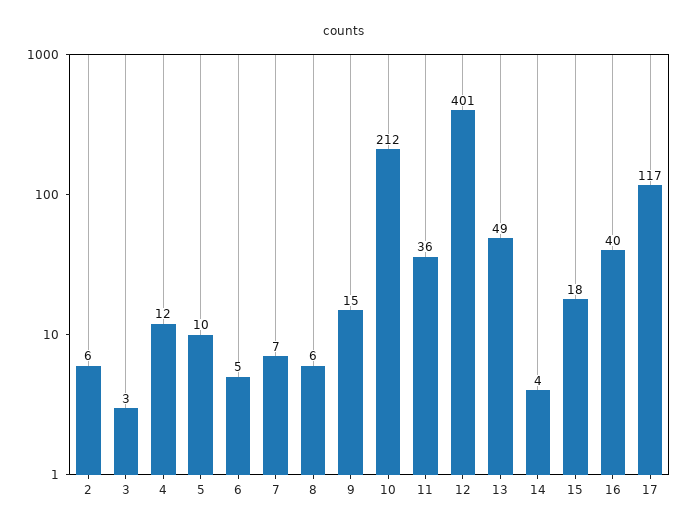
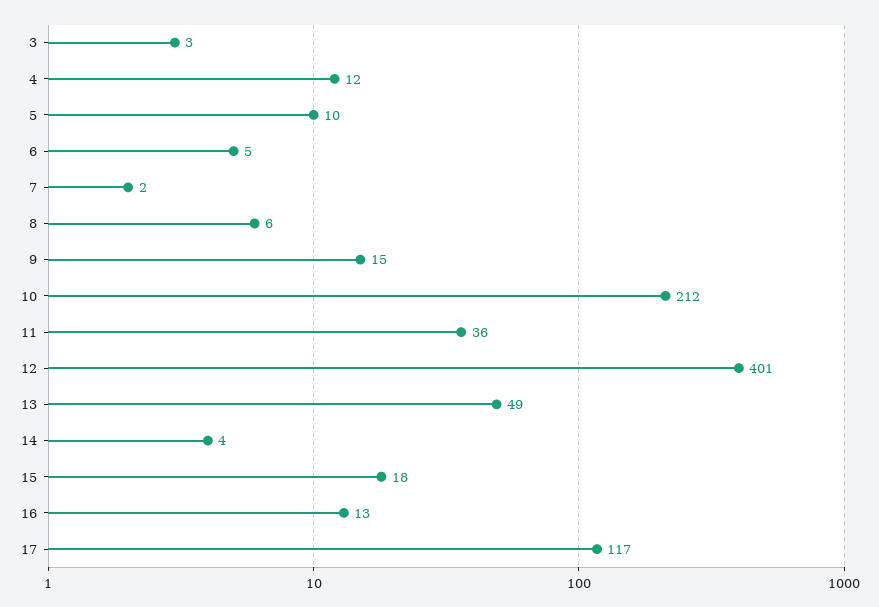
  {
-   "2": 6,
    "3": 3,
    "4": 12,
    "5": 10,
    "6": 5,
-   "7": 7,
+   "7": 2,
    "8": 6,
    "9": 15,
    "10": 212,
    "11": 36,
    "12": 401,
    "13": 49,
    "14": 4,
    "15": 18,
-   "16": 40,
+   "16": 13,
    "17": 117
  }

